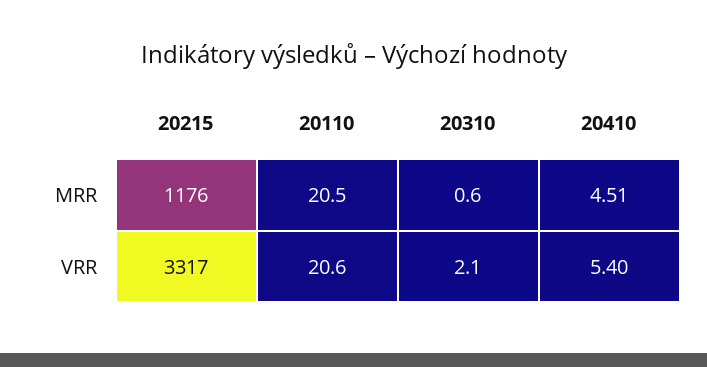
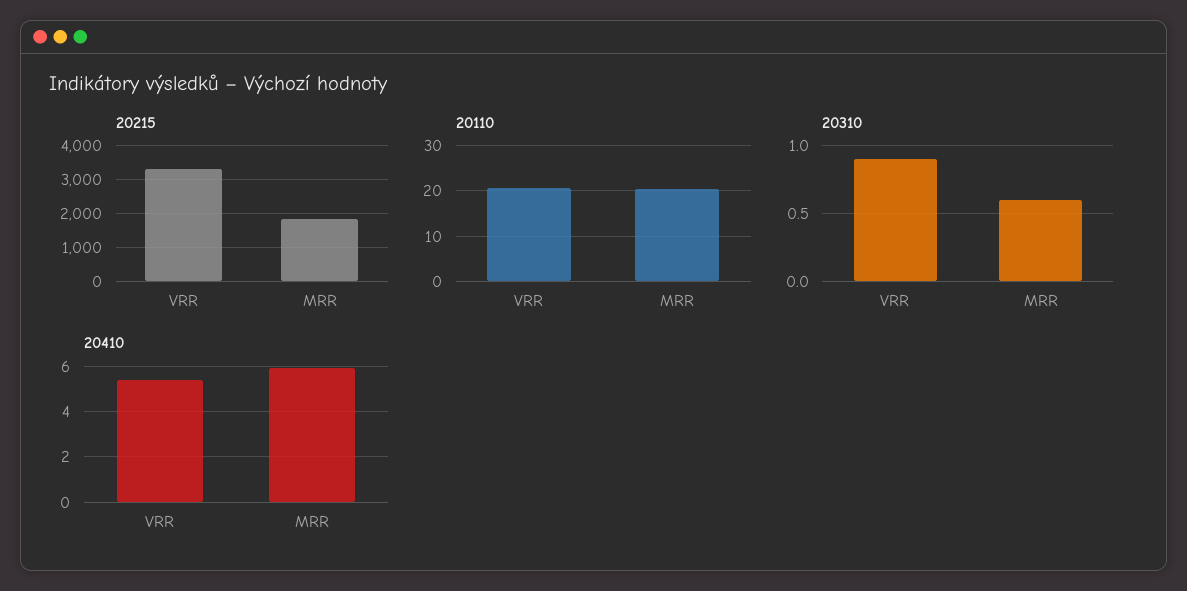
  {
    "20215": {
-     "MRR": 1176,
+     "MRR": 1800,
      "VRR": 3317
    },
    "20110": {
      "MRR": 20.5,
      "VRR": 20.6
    },
    "20310": {
      "MRR": 0.6,
-     "VRR": 2.1
+     "VRR": 0.9
    },
    "20410": {
-     "MRR": 4.51,
+     "MRR": 6,
      "VRR": 5.4
    }
  }

